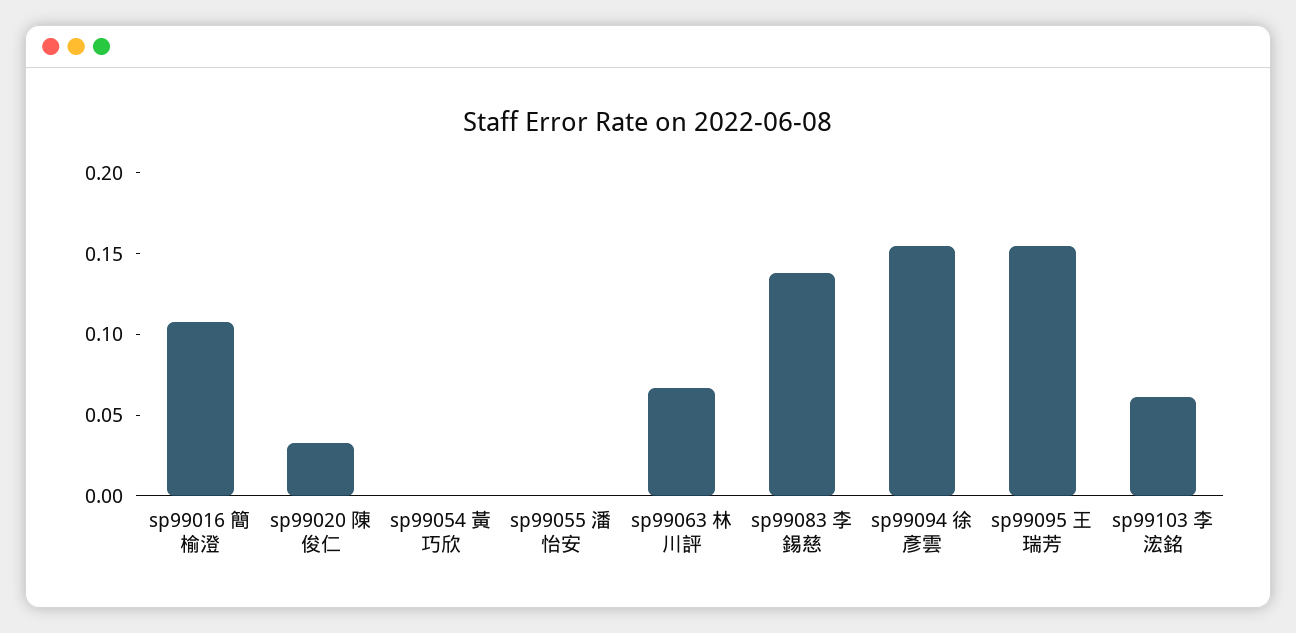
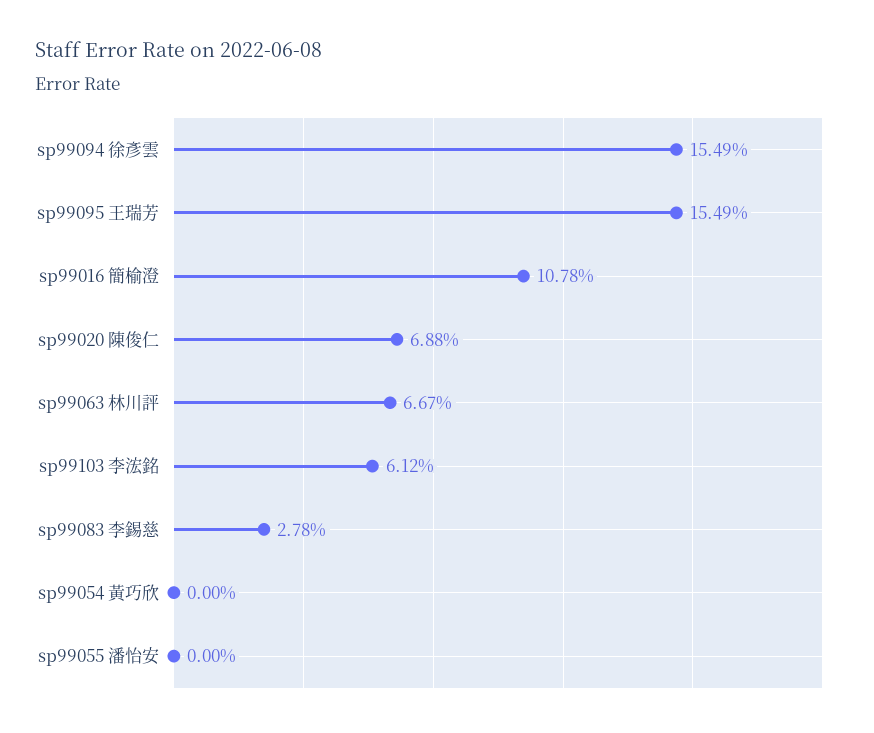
  {
    "sp99016 簡榆澄": 0.1078,
-   "sp99020 陳俊仁": 0.03,
+   "sp99020 陳俊仁": 0.0688,
    "sp99054 黃巧欣": 0,
    "sp99055 潘怡安": 0,
    "sp99063 林川評": 0.0667,
-   "sp99083 李錫慈": 0.14,
+   "sp99083 李錫慈": 0.0278,
    "sp99094 徐彥雲": 0.1549,
    "sp99095 王瑞芳": 0.1549,
    "sp99103 李浤銘": 0.0612
  }

